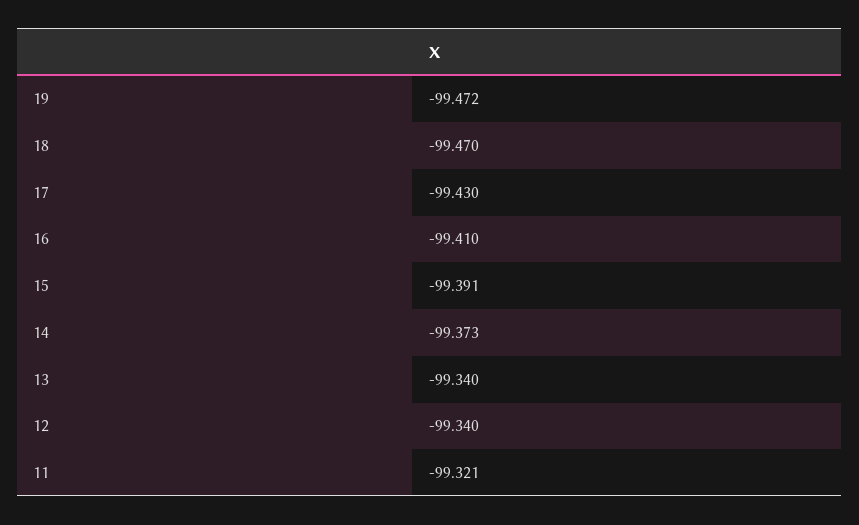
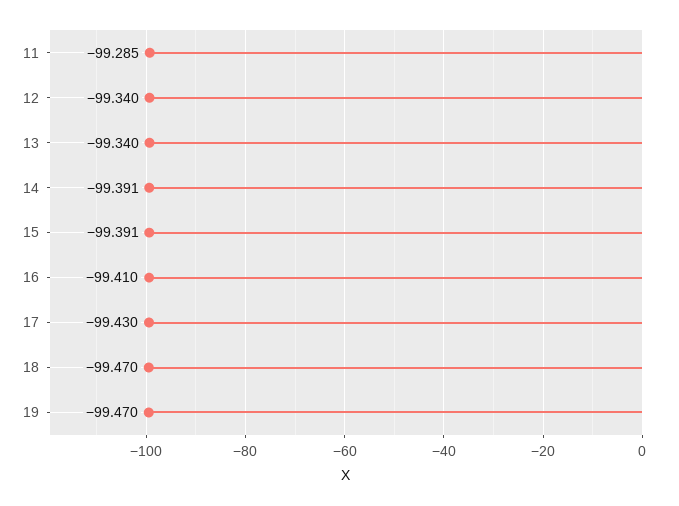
  {
-   "19": -99.472,
+   "19": -99.47,
    "18": -99.47,
    "17": -99.43,
    "16": -99.41,
    "15": -99.391,
-   "14": -99.373,
+   "14": -99.391,
    "13": -99.34,
    "12": -99.34,
-   "11": -99.321
+   "11": -99.285
  }

